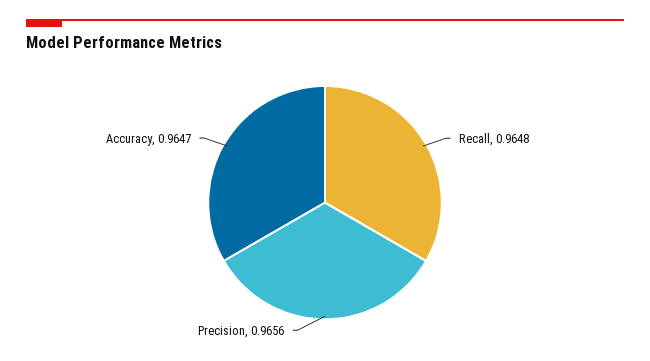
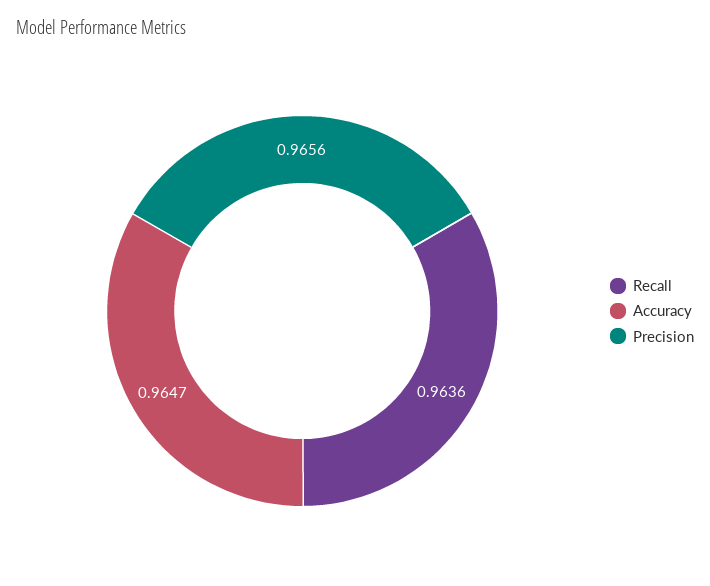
  {
-   "Recall": 0.9648,
+   "Recall": 0.9636,
    "Precision": 0.9656,
    "Accuracy": 0.9647
  }

